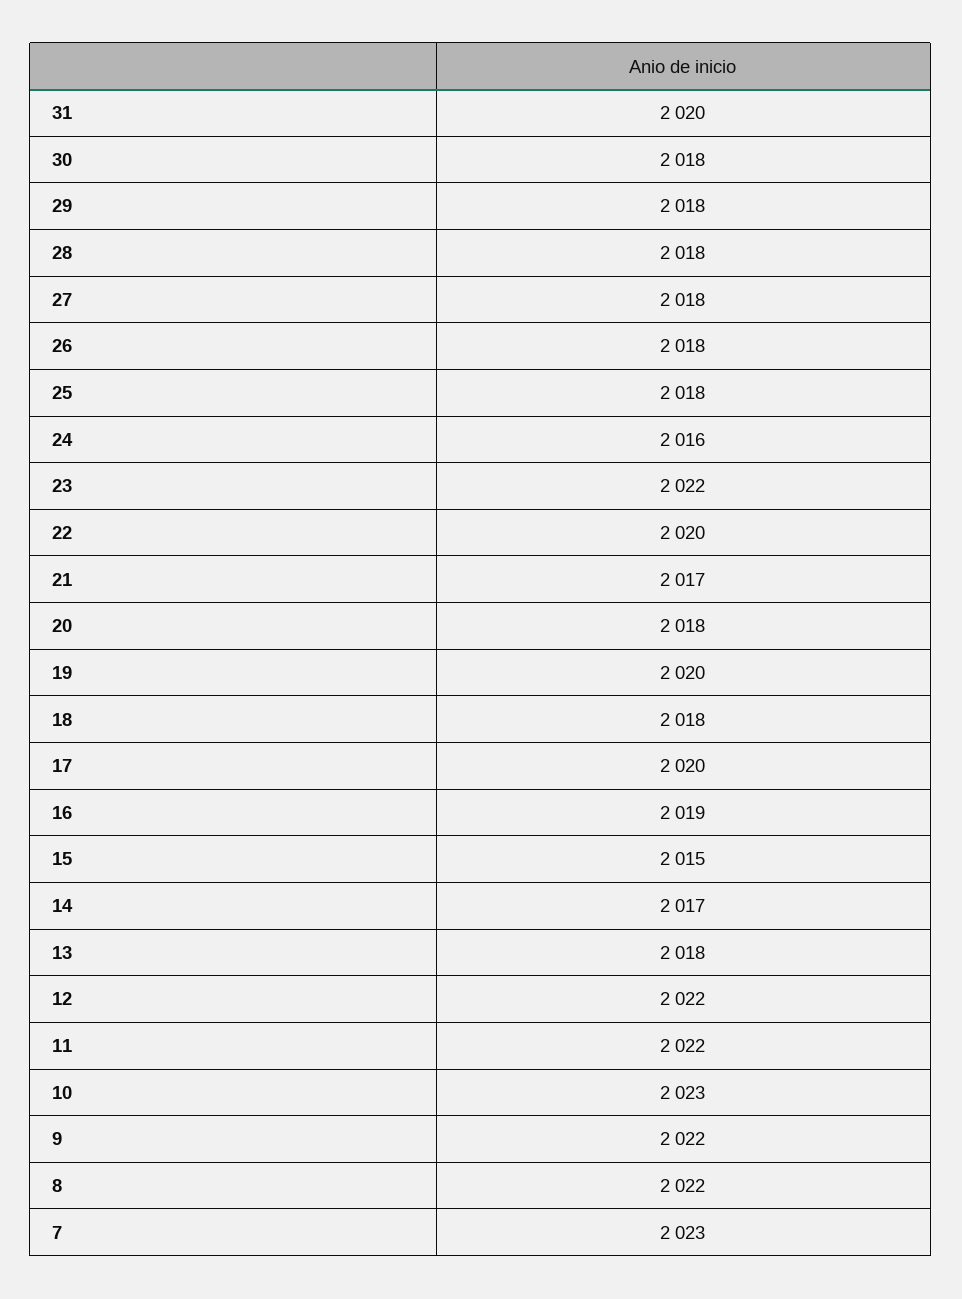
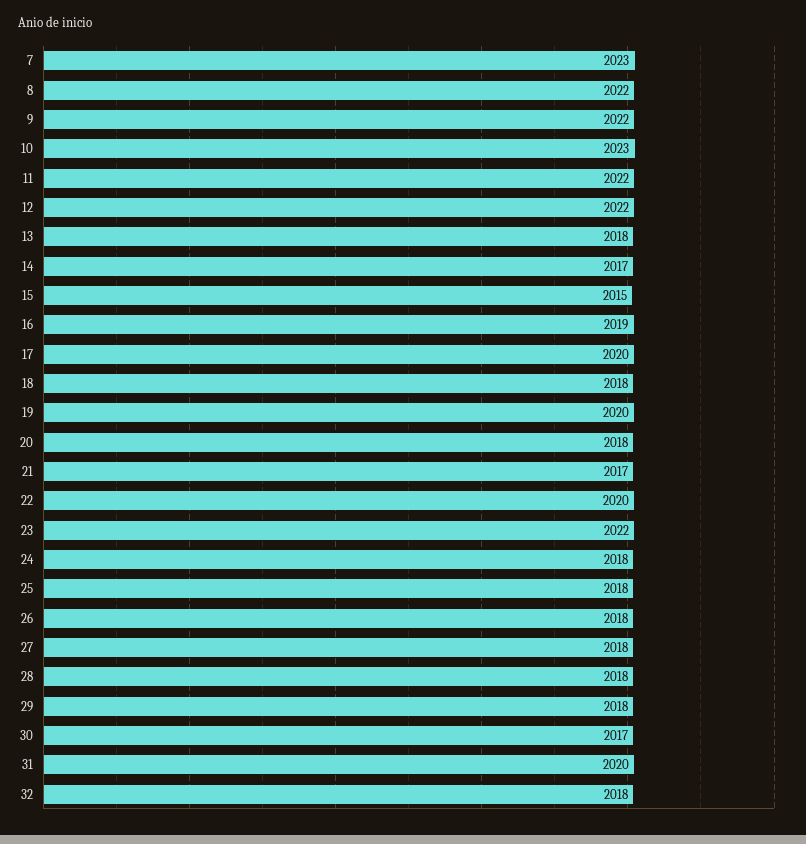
  {
    "31": 2020,
-   "30": 2018,
+   "30": 2017,
    "29": 2018,
    "28": 2018,
    "27": 2018,
    "26": 2018,
    "25": 2018,
-   "24": 2016,
+   "24": 2018,
    "23": 2022,
    "22": 2020,
    "21": 2017,
    "20": 2018,
    "19": 2020,
    "18": 2018,
    "17": 2020,
    "16": 2019,
    "15": 2015,
    "14": 2017,
    "13": 2018,
    "12": 2022,
    "11": 2022,
    "10": 2023,
    "9": 2022,
    "8": 2022,
-   "7": 2023
+   "7": 2023,
+   "32": 2018
  }

